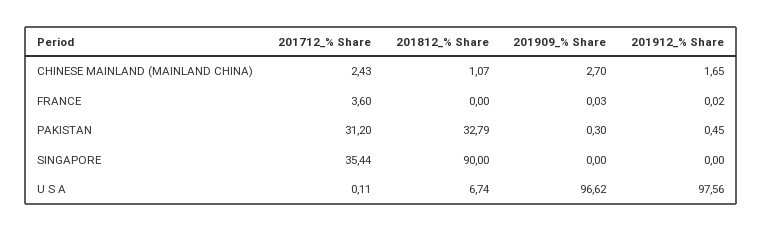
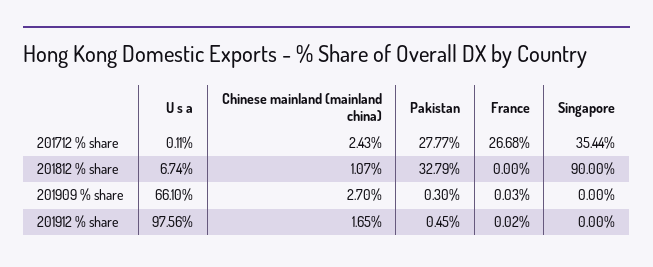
  {
    "201712_% Share": {
      "CHINESE MAINLAND (MAINLAND CHINA)": 2.43,
-     "FRANCE": 3.6,
+     "FRANCE": 26.68,
-     "PAKISTAN": 31.2,
+     "PAKISTAN": 27.77,
      "SINGAPORE": 35.44,
      "U S A": 0.11
    },
    "201812_% Share": {
      "CHINESE MAINLAND (MAINLAND CHINA)": 1.07,
      "FRANCE": 0,
      "PAKISTAN": 32.79,
      "SINGAPORE": 90,
      "U S A": 6.74
    },
    "201909_% Share": {
      "CHINESE MAINLAND (MAINLAND CHINA)": 2.7,
      "FRANCE": 0.03,
      "PAKISTAN": 0.3,
      "SINGAPORE": 0,
-     "U S A": 96.62
+     "U S A": 66.1
    },
    "201912_% Share": {
      "CHINESE MAINLAND (MAINLAND CHINA)": 1.65,
      "FRANCE": 0.02,
      "PAKISTAN": 0.45,
      "SINGAPORE": 0,
      "U S A": 97.56
    }
  }

